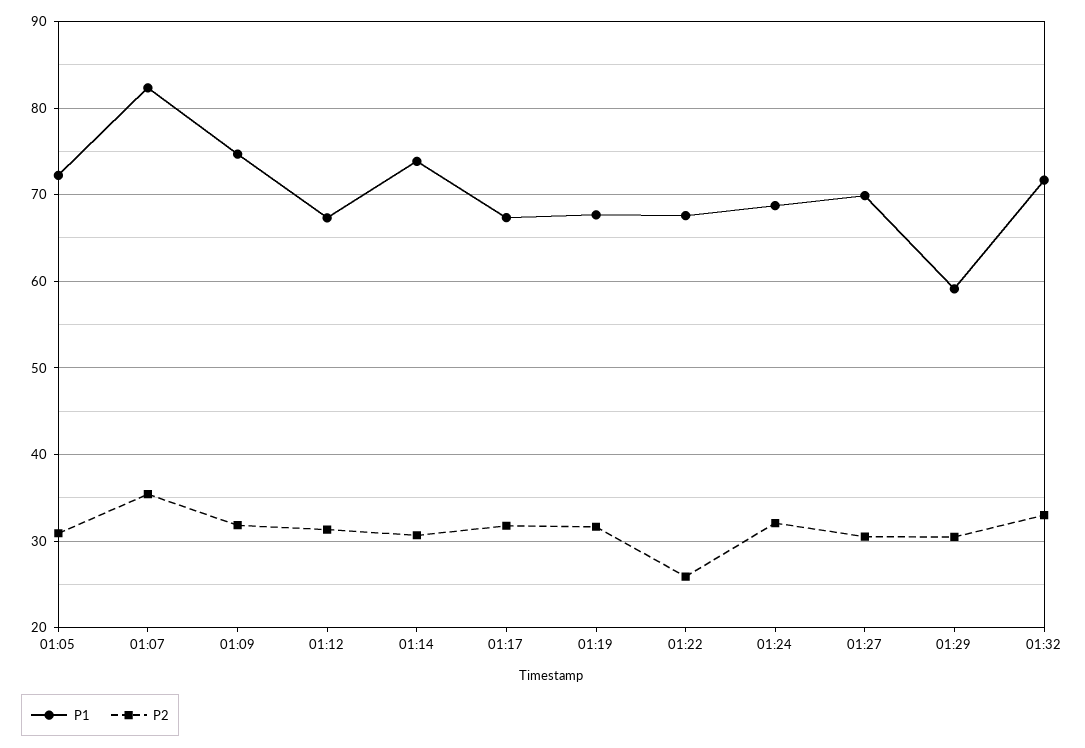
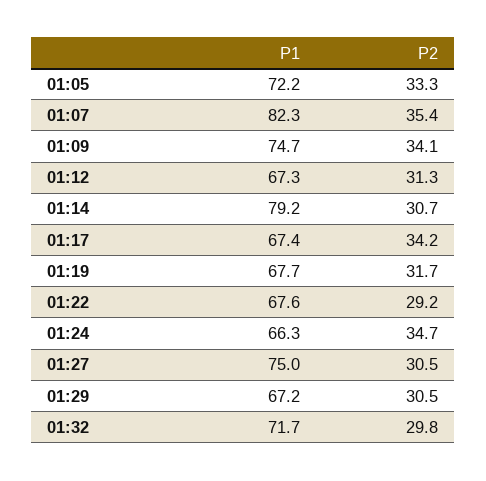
  {
    "P1": {
      "01:05": 72.2,
      "01:07": 82.3,
      "01:09": 74.7,
      "01:12": 67.3,
-     "01:14": 74,
+     "01:14": 79.2,
      "01:17": 67.4,
      "01:19": 67.7,
      "01:22": 67.6,
-     "01:24": 69,
+     "01:24": 66.3,
-     "01:27": 70,
+     "01:27": 75,
-     "01:29": 59,
+     "01:29": 67.2,
      "01:32": 71.7
    },
    "P2": {
-     "01:05": 31,
+     "01:05": 33.3,
      "01:07": 35.4,
-     "01:09": 32,
+     "01:09": 34.1,
      "01:12": 31.3,
      "01:14": 30.7,
-     "01:17": 32,
+     "01:17": 34.2,
      "01:19": 31.7,
-     "01:22": 26,
+     "01:22": 29.2,
-     "01:24": 32,
+     "01:24": 34.7,
      "01:27": 30.5,
      "01:29": 30.5,
-     "01:32": 33
+     "01:32": 29.8
    }
  }

